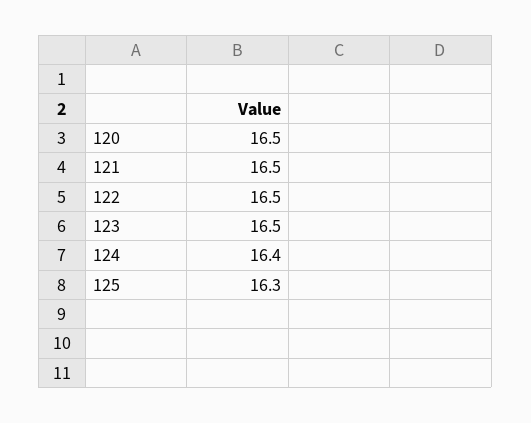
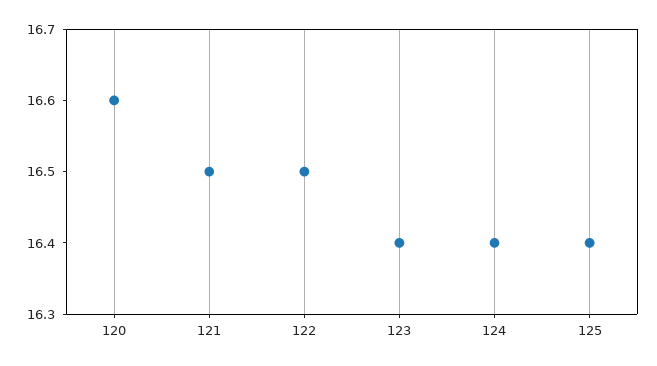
  {
-   "120": 16.5,
+   "120": 16.6,
    "121": 16.5,
    "122": 16.5,
-   "123": 16.5,
+   "123": 16.4,
    "124": 16.4,
-   "125": 16.3
+   "125": 16.4
  }

